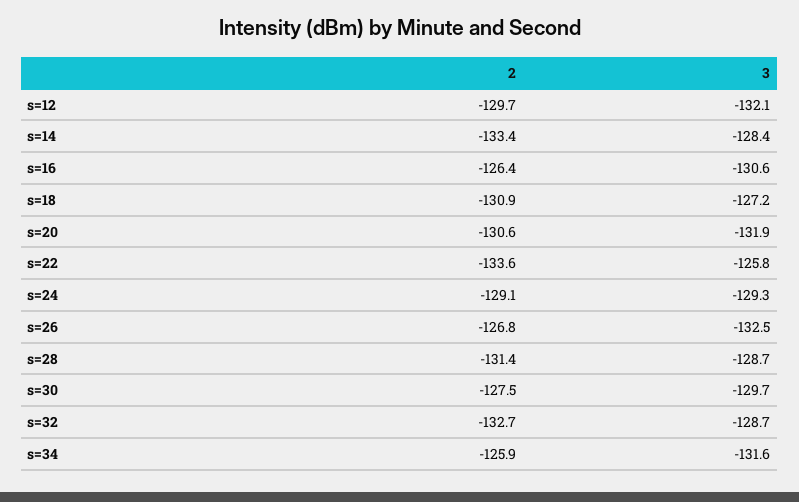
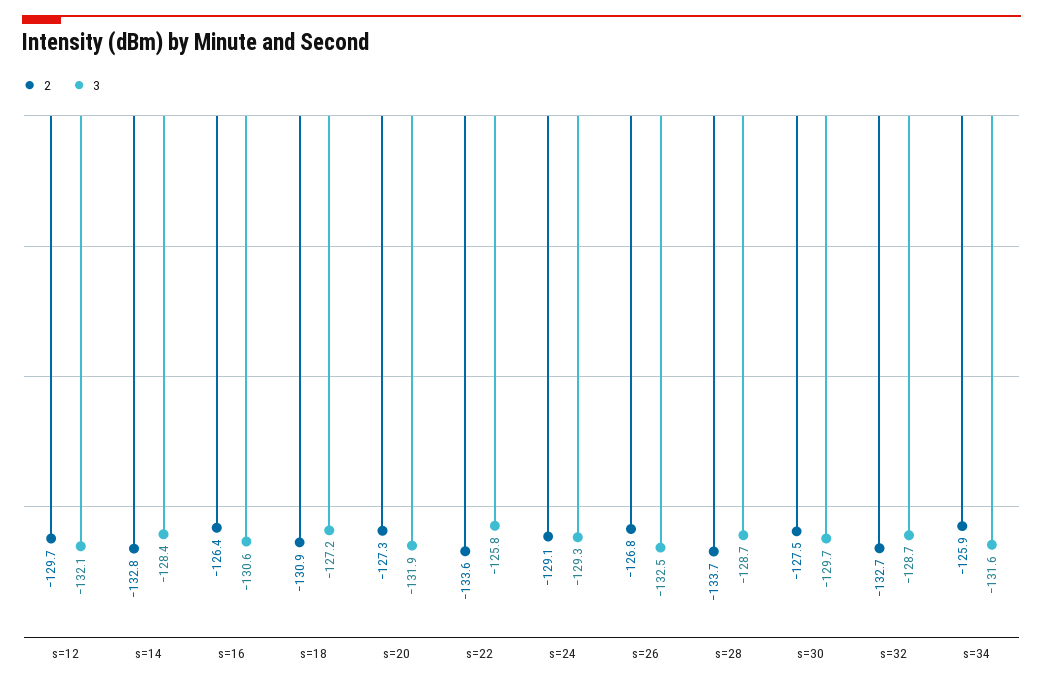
  {
    "2": {
      "s=12": -129.7,
-     "s=14": -133.4,
+     "s=14": -132.8,
      "s=16": -126.4,
      "s=18": -130.9,
-     "s=20": -130.6,
+     "s=20": -127.3,
      "s=22": -133.6,
      "s=24": -129.1,
      "s=26": -126.8,
-     "s=28": -131.4,
+     "s=28": -133.7,
      "s=30": -127.5,
      "s=32": -132.7,
      "s=34": -125.9
    },
    "3": {
      "s=12": -132.1,
      "s=14": -128.4,
      "s=16": -130.6,
      "s=18": -127.2,
      "s=20": -131.9,
      "s=22": -125.8,
      "s=24": -129.3,
      "s=26": -132.5,
      "s=28": -128.7,
      "s=30": -129.7,
      "s=32": -128.7,
      "s=34": -131.6
    }
  }

